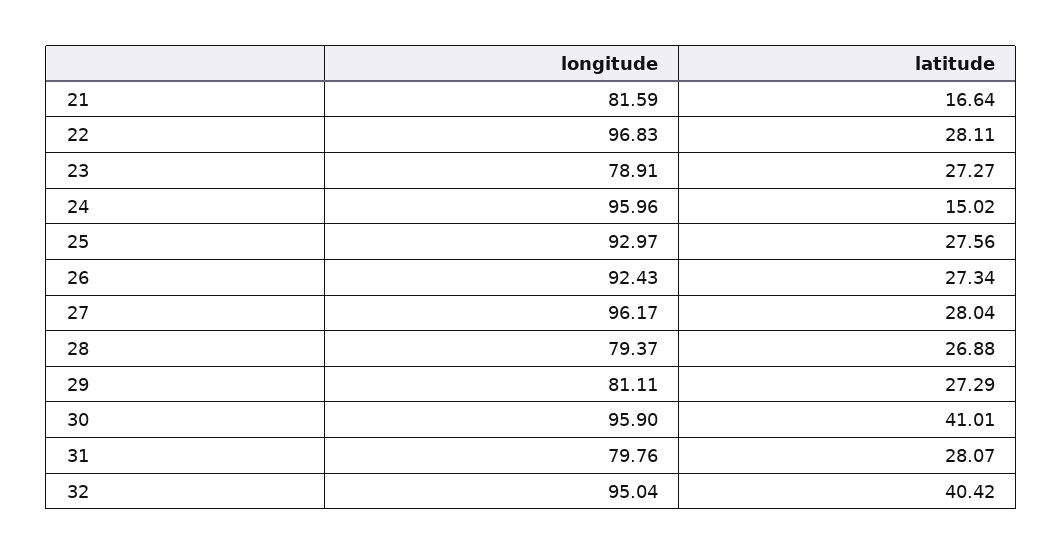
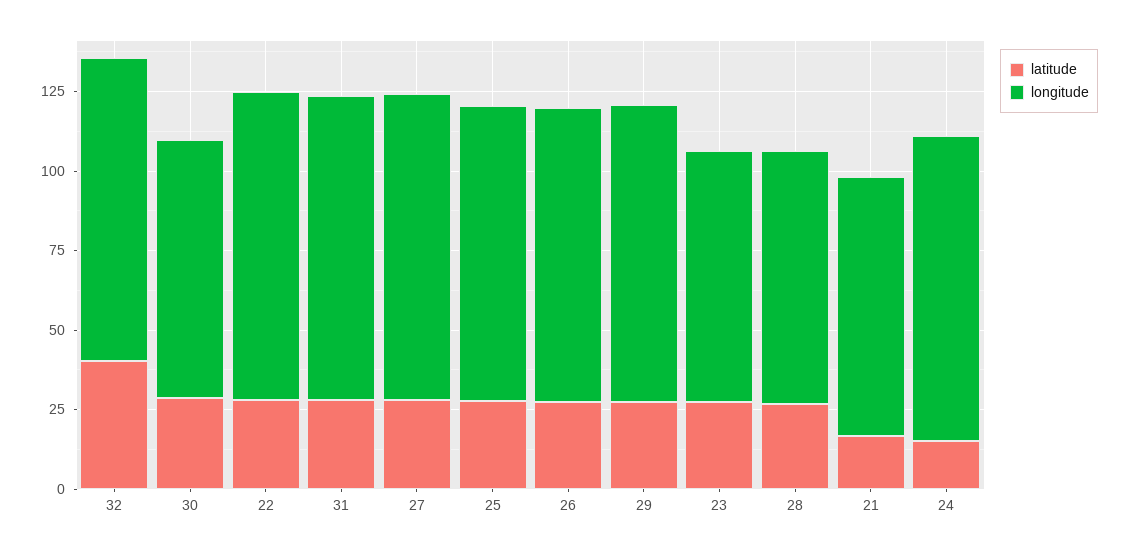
  {
    "longitude": {
      "21": 81.59,
      "22": 96.83,
      "23": 78.91,
      "24": 95.96,
      "25": 92.97,
      "26": 92.43,
      "27": 96.17,
      "28": 79.37,
-     "29": 81.11,
+     "29": 95,
-     "30": 95.9,
+     "30": 80,
-     "31": 79.76,
+     "31": 95,
      "32": 95.04
    },
    "latitude": {
      "21": 16.64,
      "22": 28.11,
      "23": 27.27,
      "24": 15.02,
      "25": 27.56,
      "26": 27.34,
      "27": 28.04,
      "28": 26.88,
      "29": 27.29,
-     "30": 41.01,
+     "30": 30,
      "31": 28.07,
      "32": 40.42
    }
  }

